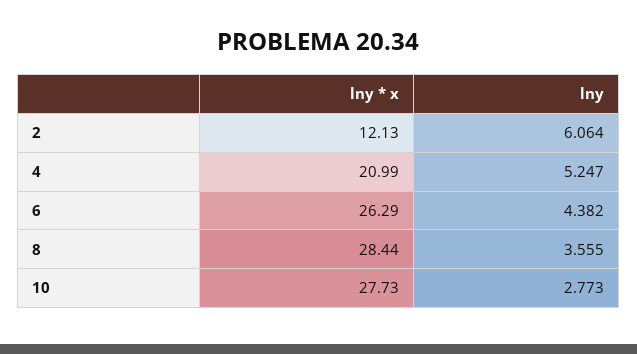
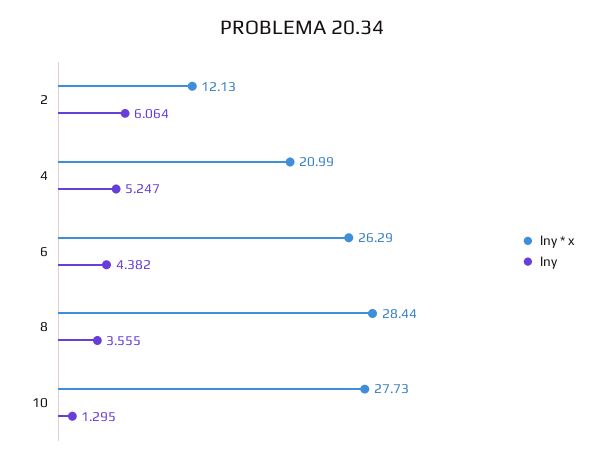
  {
    "lny * x": {
      "2": 12.13,
      "4": 20.99,
      "6": 26.29,
      "8": 28.44,
      "10": 27.73
    },
    "lny": {
      "2": 6.064,
      "4": 5.247,
      "6": 4.382,
      "8": 3.555,
-     "10": 2.773
+     "10": 1.295
    }
  }

